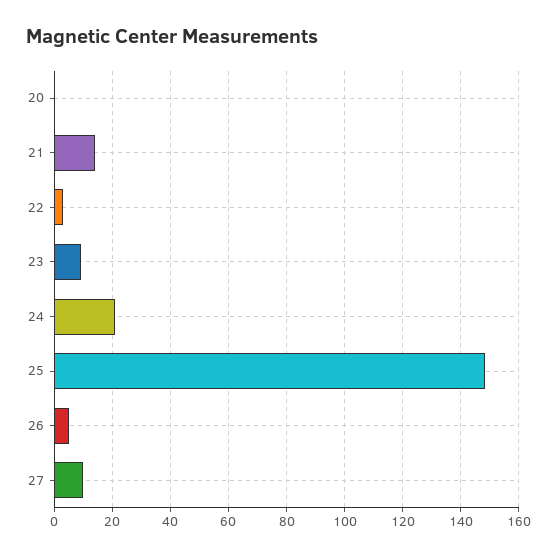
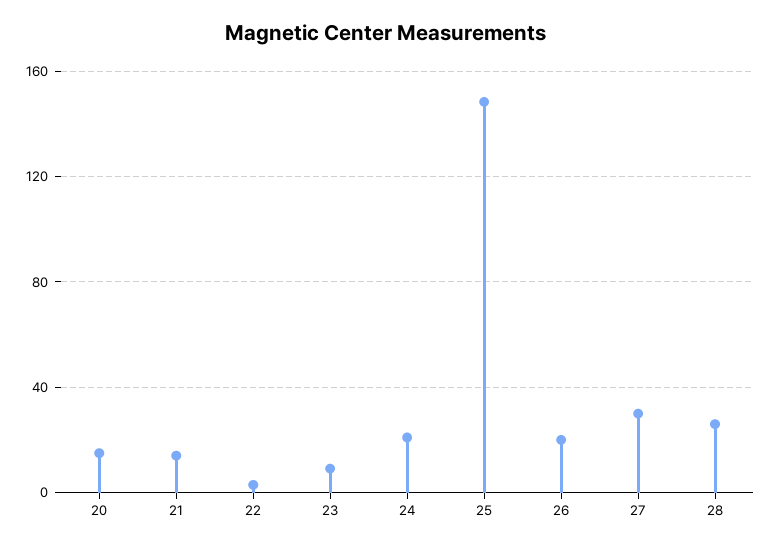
  {
-   "20": 0,
+   "20": 15,
    "21": 15,
    "22": 2.5,
    "23": 10,
    "24": 20,
    "25": 147.5,
-   "26": 5,
+   "26": 20,
-   "27": 10
+   "27": 30,
+   "28": 25
  }

